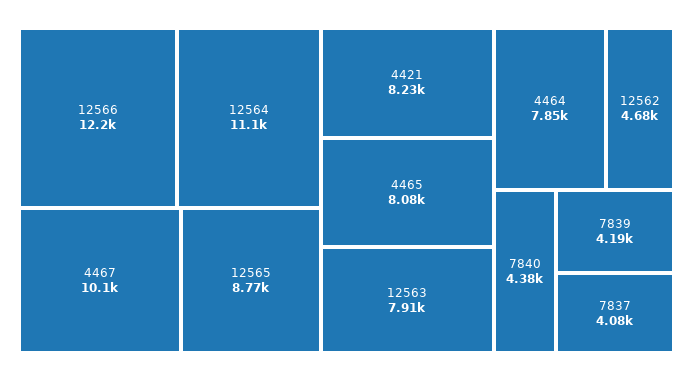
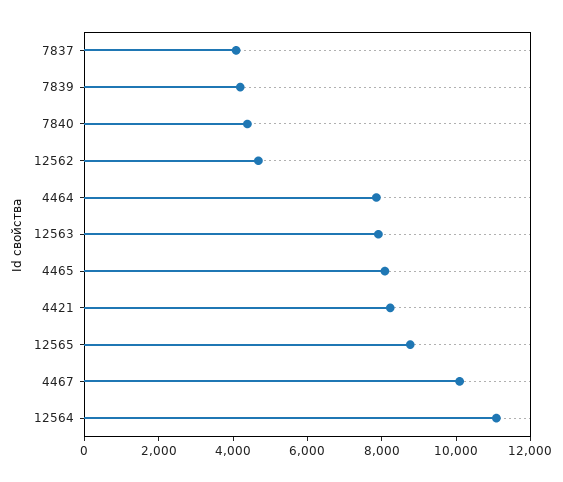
  {
-   "12566": 12200,
    "12564": 11100,
    "4467": 10100,
    "12565": 8770,
    "4421": 8230,
    "4465": 8080,
    "12563": 7910,
    "4464": 7850,
    "12562": 4680,
    "7840": 4380,
    "7839": 4190,
    "7837": 4080
  }

